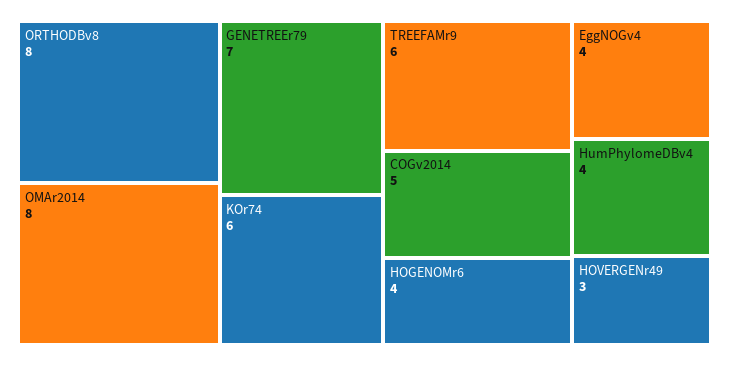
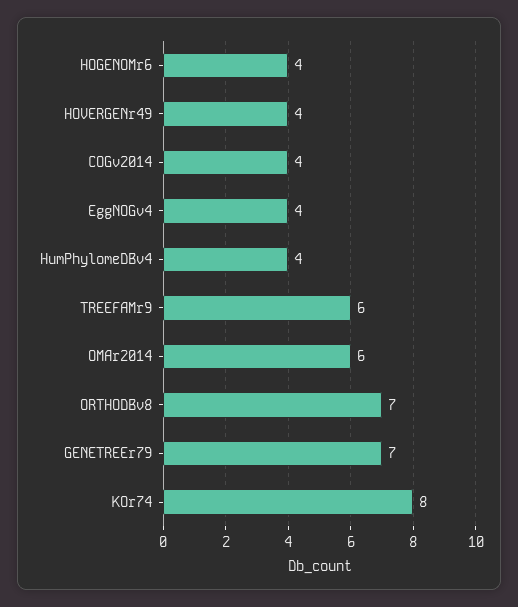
  {
-   "ORTHODBv8": 8,
+   "ORTHODBv8": 7,
-   "OMAr2014": 8,
+   "OMAr2014": 6,
    "GENETREEr79": 7,
-   "KOr74": 6,
+   "KOr74": 8,
    "TREEFAMr9": 6,
-   "COGv2014": 5,
+   "COGv2014": 4,
    "HOGENOMr6": 4,
    "EggNOGv4": 4,
    "HumPhylomeDBv4": 4,
-   "HOVERGENr49": 3
+   "HOVERGENr49": 4
  }

